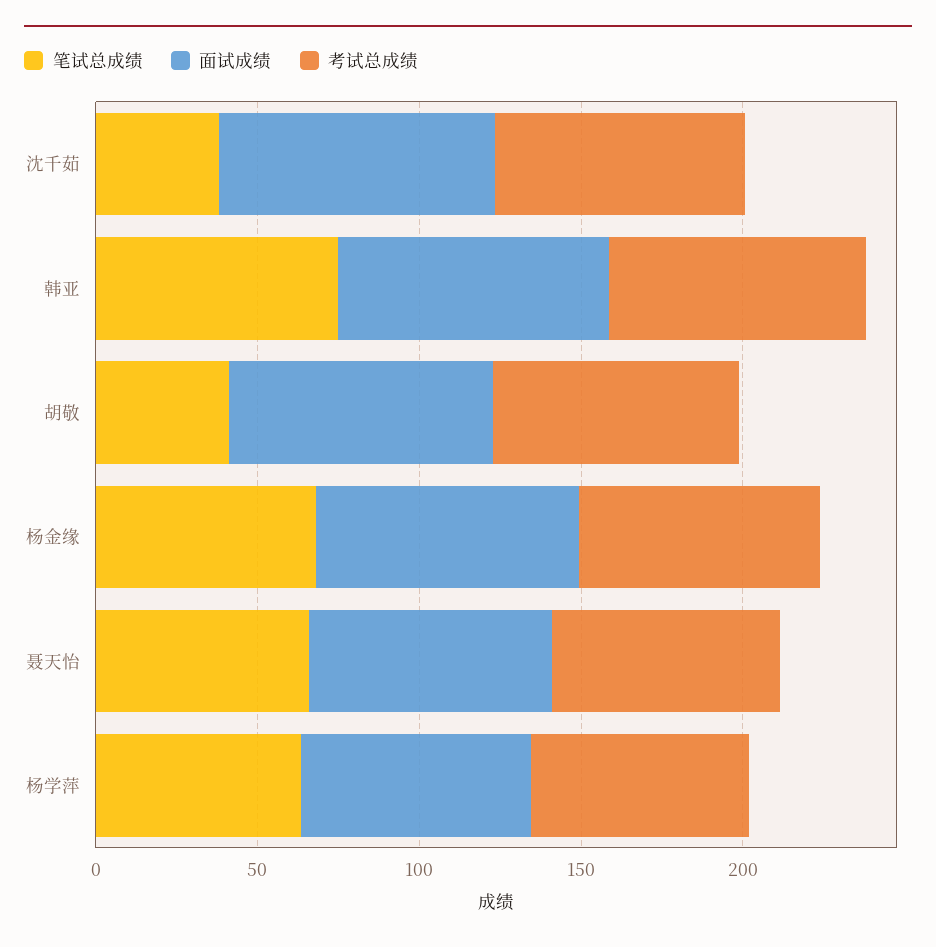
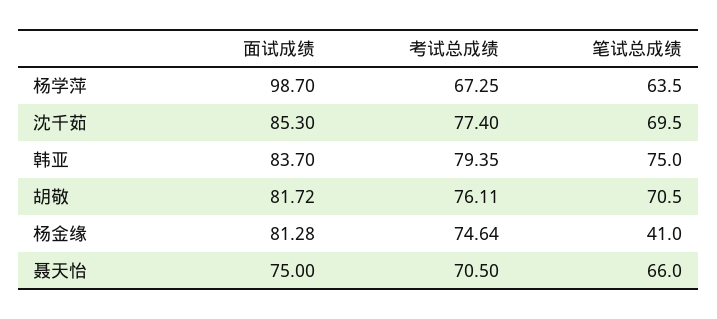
  {
    "笔试总成绩": {
-     "沈千茹": 40,
+     "沈千茹": 69.5,
      "韩亚": 75,
-     "胡敬": 40,
+     "胡敬": 70.5,
-     "杨金缘": 70,
+     "杨金缘": 41,
      "聂天怡": 66,
      "杨学萍": 63.5
    },
    "面试成绩": {
      "沈千茹": 85.3,
      "韩亚": 83.7,
      "胡敬": 81.72,
      "杨金缘": 81.28,
      "聂天怡": 75,
-     "杨学萍": 70
+     "杨学萍": 98.7
    },
    "考试总成绩": {
      "沈千茹": 77.4,
      "韩亚": 79.35,
      "胡敬": 76.11,
      "杨金缘": 74.64,
      "聂天怡": 70.5,
      "杨学萍": 67.25
    }
  }

